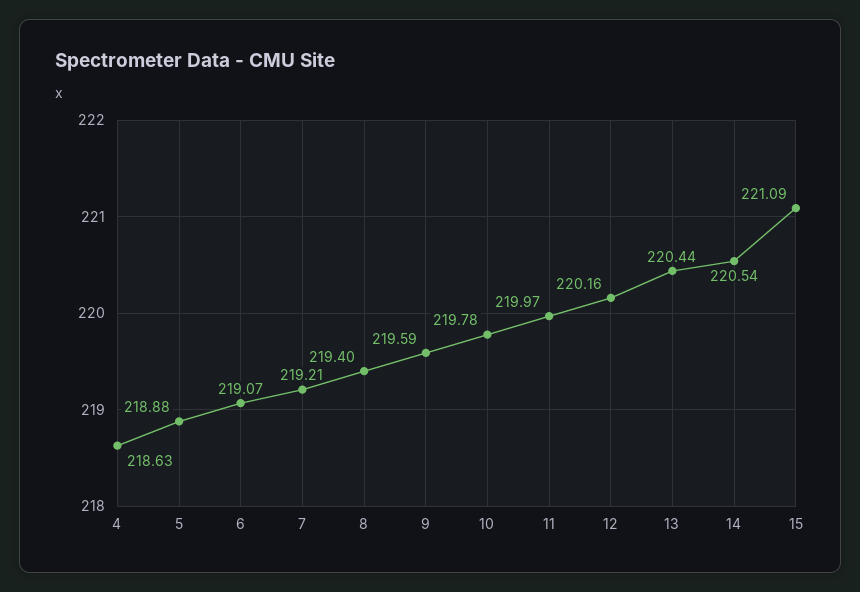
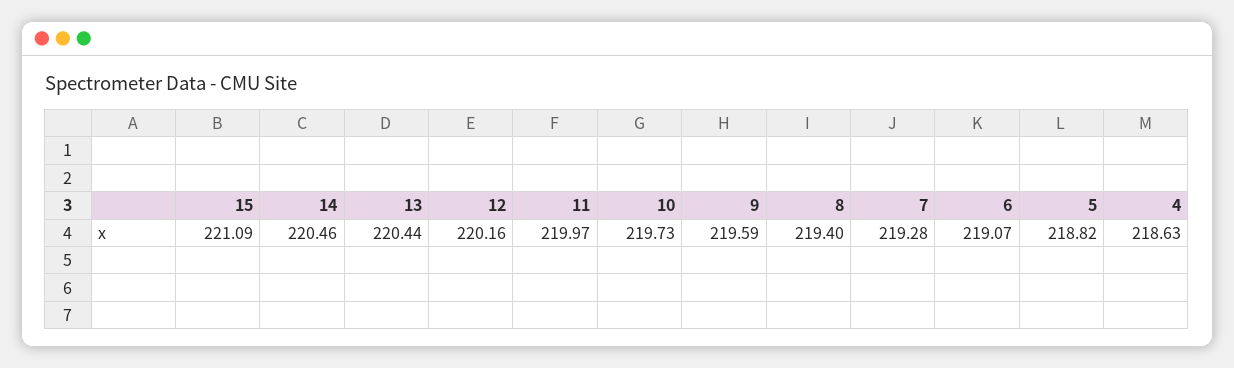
  {
    "4": 218.63,
-   "5": 218.88,
+   "5": 218.82,
    "6": 219.07,
-   "7": 219.21,
+   "7": 219.28,
    "8": 219.4,
    "9": 219.59,
-   "10": 219.78,
+   "10": 219.73,
    "11": 219.97,
    "12": 220.16,
    "13": 220.44,
-   "14": 220.54,
+   "14": 220.46,
    "15": 221.09
  }

